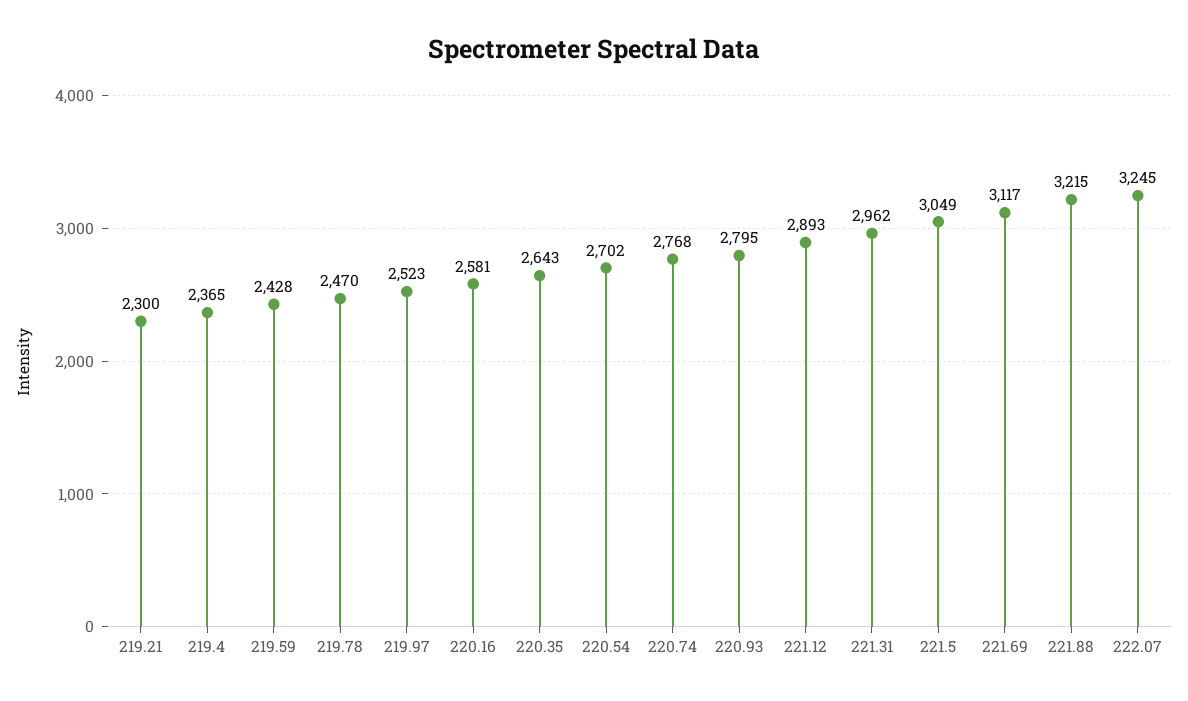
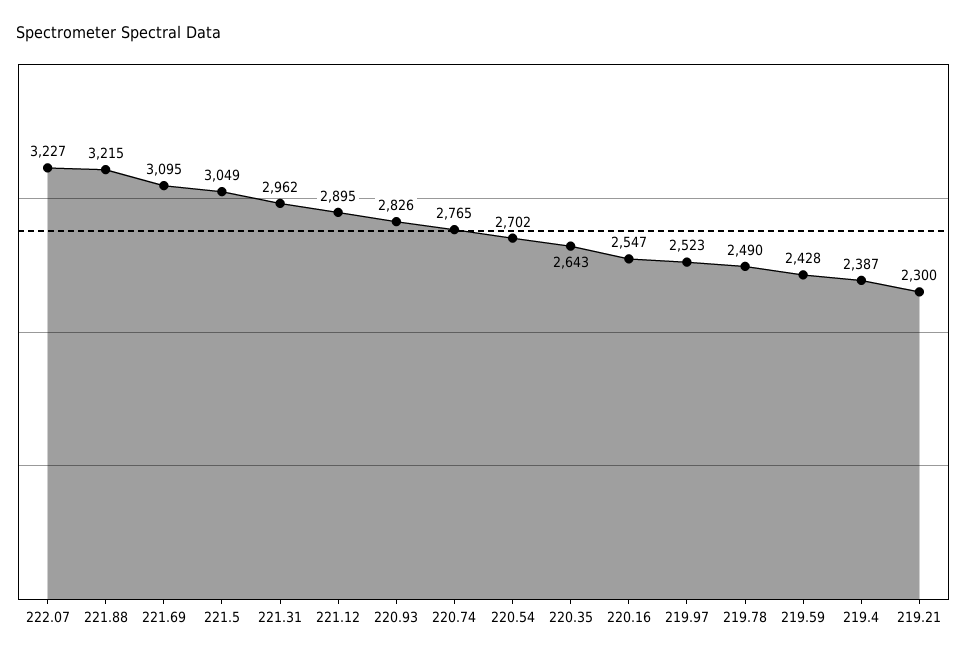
  {
    "219.21": 2300,
-   "219.4": 2365,
+   "219.4": 2387,
    "219.59": 2428,
-   "219.78": 2470,
+   "219.78": 2490,
    "219.97": 2523,
-   "220.16": 2581,
+   "220.16": 2547,
    "220.35": 2643,
    "220.54": 2702,
-   "220.74": 2768,
+   "220.74": 2765,
-   "220.93": 2795,
+   "220.93": 2826,
-   "221.12": 2893,
+   "221.12": 2895,
    "221.31": 2962,
    "221.5": 3049,
-   "221.69": 3117,
+   "221.69": 3095,
    "221.88": 3215,
-   "222.07": 3245
+   "222.07": 3227
  }

